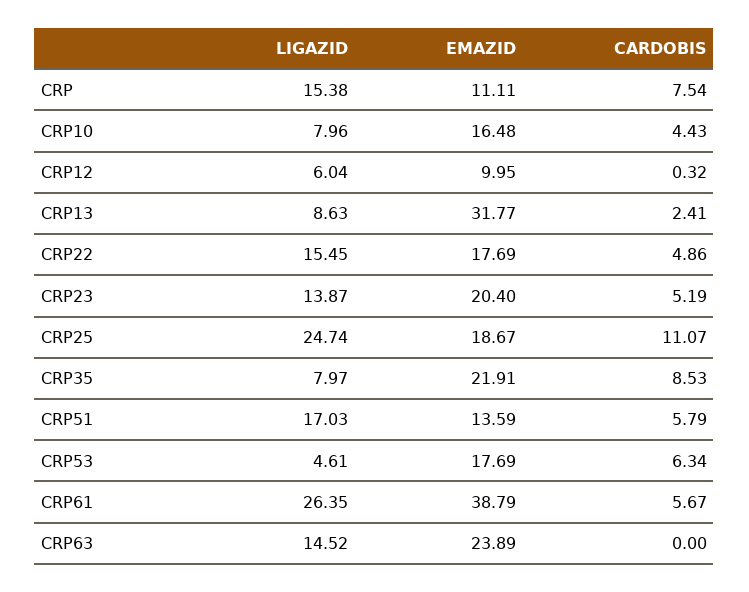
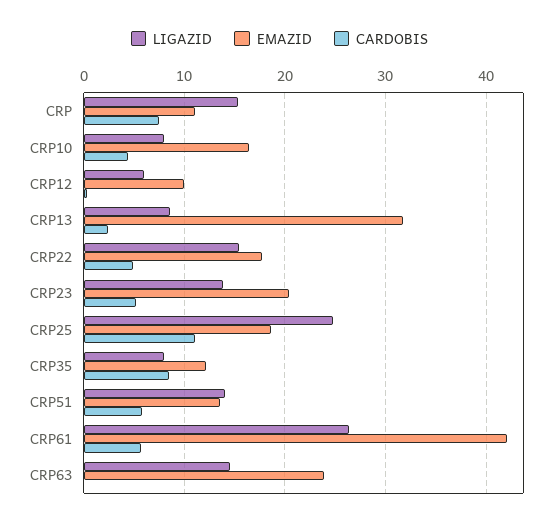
  {
    "LIGAZID": {
      "CRP": 15.38,
      "CRP10": 7.96,
      "CRP12": 6.04,
      "CRP13": 8.63,
      "CRP22": 15.45,
      "CRP23": 13.87,
      "CRP25": 24.74,
      "CRP35": 7.97,
-     "CRP51": 17.03,
+     "CRP51": 14,
-     "CRP53": 4.61,
      "CRP61": 26.35,
      "CRP63": 14.52
    },
    "EMAZID": {
      "CRP": 11.11,
      "CRP10": 16.48,
      "CRP12": 9.95,
      "CRP13": 31.77,
      "CRP22": 17.69,
      "CRP23": 20.4,
      "CRP25": 18.67,
-     "CRP35": 21.91,
+     "CRP35": 12,
      "CRP51": 13.59,
-     "CRP53": 17.69,
-     "CRP61": 38.79,
+     "CRP61": 42,
      "CRP63": 23.89
    },
    "CARDOBIS": {
      "CRP": 7.54,
      "CRP10": 4.43,
      "CRP12": 0.32,
      "CRP13": 2.41,
      "CRP22": 4.86,
      "CRP23": 5.19,
      "CRP25": 11.07,
      "CRP35": 8.53,
      "CRP51": 5.79,
-     "CRP53": 6.34,
      "CRP61": 5.67,
      "CRP63": 0
    }
  }

